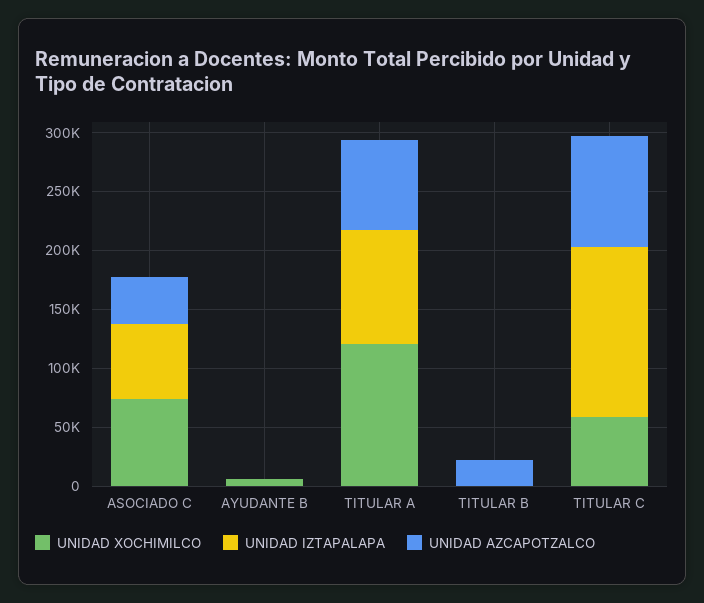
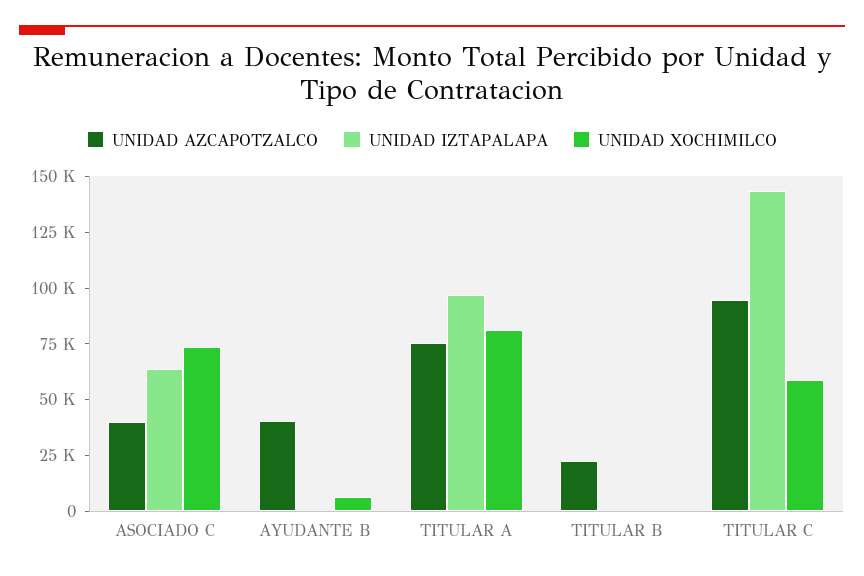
  {
    "UNIDAD XOCHIMILCO": {
      "ASOCIADO C": 75000,
      "AYUDANTE B": 5000,
-     "TITULAR A": 120000,
+     "TITULAR A": 80000,
      "TITULAR B": 0,
      "TITULAR C": 60000
    },
    "UNIDAD IZTAPALAPA": {
      "ASOCIADO C": 65000,
      "AYUDANTE B": 0,
      "TITULAR A": 95000,
      "TITULAR B": 0,
      "TITULAR C": 145000
    },
    "UNIDAD AZCAPOTZALCO": {
      "ASOCIADO C": 40000,
-     "AYUDANTE B": 0,
+     "AYUDANTE B": 40000,
      "TITULAR A": 75000,
      "TITULAR B": 25000,
      "TITULAR C": 95000
    }
  }

